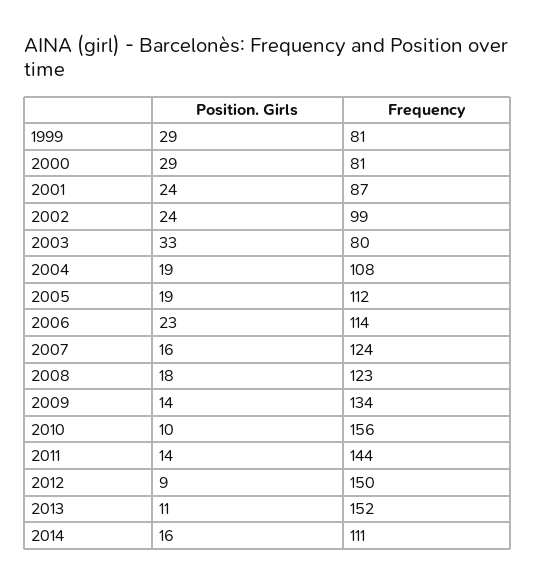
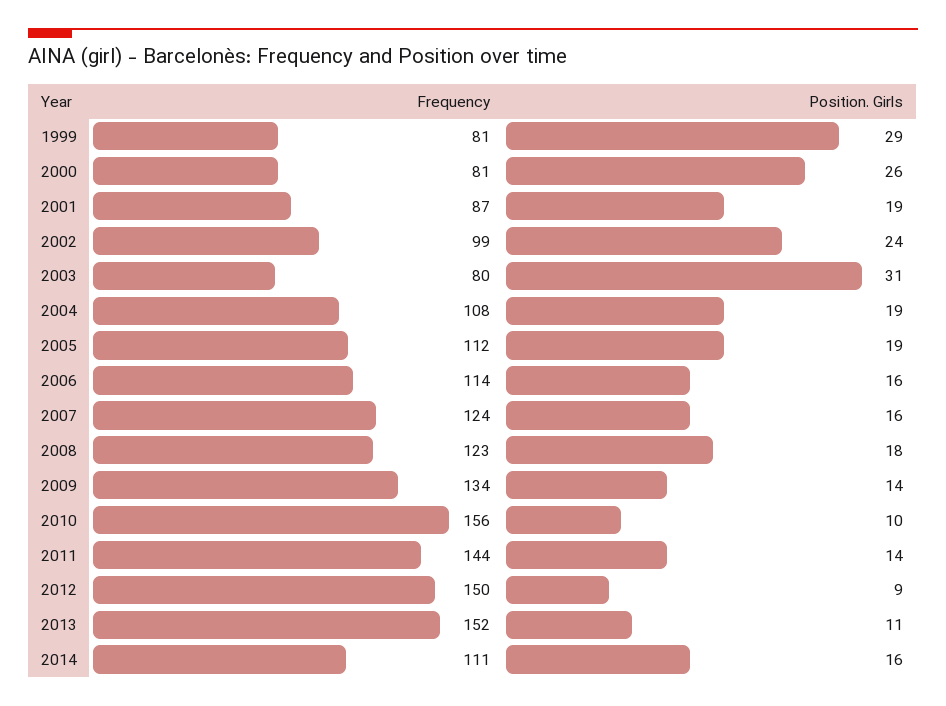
  {
    "Position. Girls": {
      "1999": 29,
-     "2000": 29,
+     "2000": 26,
-     "2001": 24,
+     "2001": 19,
      "2002": 24,
-     "2003": 33,
+     "2003": 31,
      "2004": 19,
      "2005": 19,
-     "2006": 23,
+     "2006": 16,
      "2007": 16,
      "2008": 18,
      "2009": 14,
      "2010": 10,
      "2011": 14,
      "2012": 9,
      "2013": 11,
      "2014": 16
    },
    "Frequency": {
      "1999": 81,
      "2000": 81,
      "2001": 87,
      "2002": 99,
      "2003": 80,
      "2004": 108,
      "2005": 112,
      "2006": 114,
      "2007": 124,
      "2008": 123,
      "2009": 134,
      "2010": 156,
      "2011": 144,
      "2012": 150,
      "2013": 152,
      "2014": 111
    }
  }

